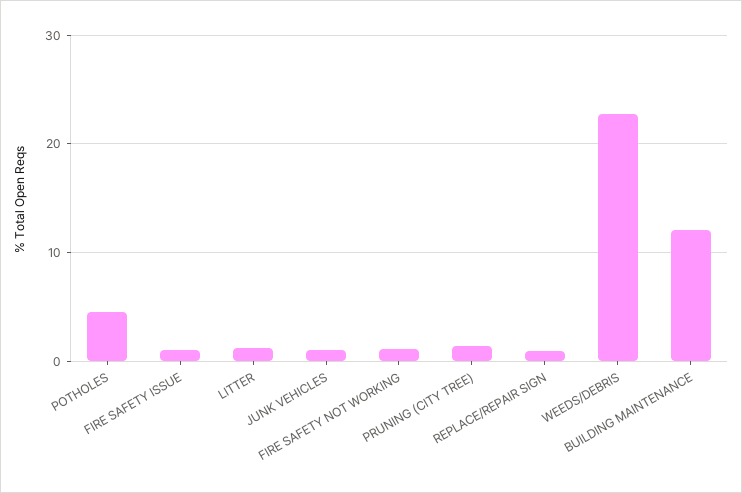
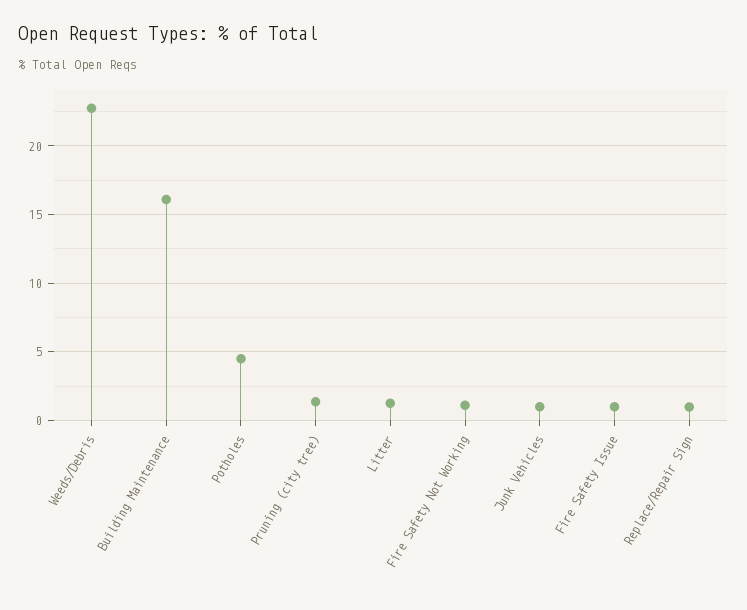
  {
    "POTHOLES": 4.5,
    "FIRE SAFETY ISSUE": 1,
    "LITTER": 1.5,
    "JUNK VEHICLES": 1,
    "FIRE SAFETY NOT WORKING": 1,
    "PRUNING (CITY TREE)": 1.5,
    "REPLACE/REPAIR SIGN": 1,
    "WEEDS/DEBRIS": 23,
-   "BUILDING MAINTENANCE": 12
+   "BUILDING MAINTENANCE": 16
  }

